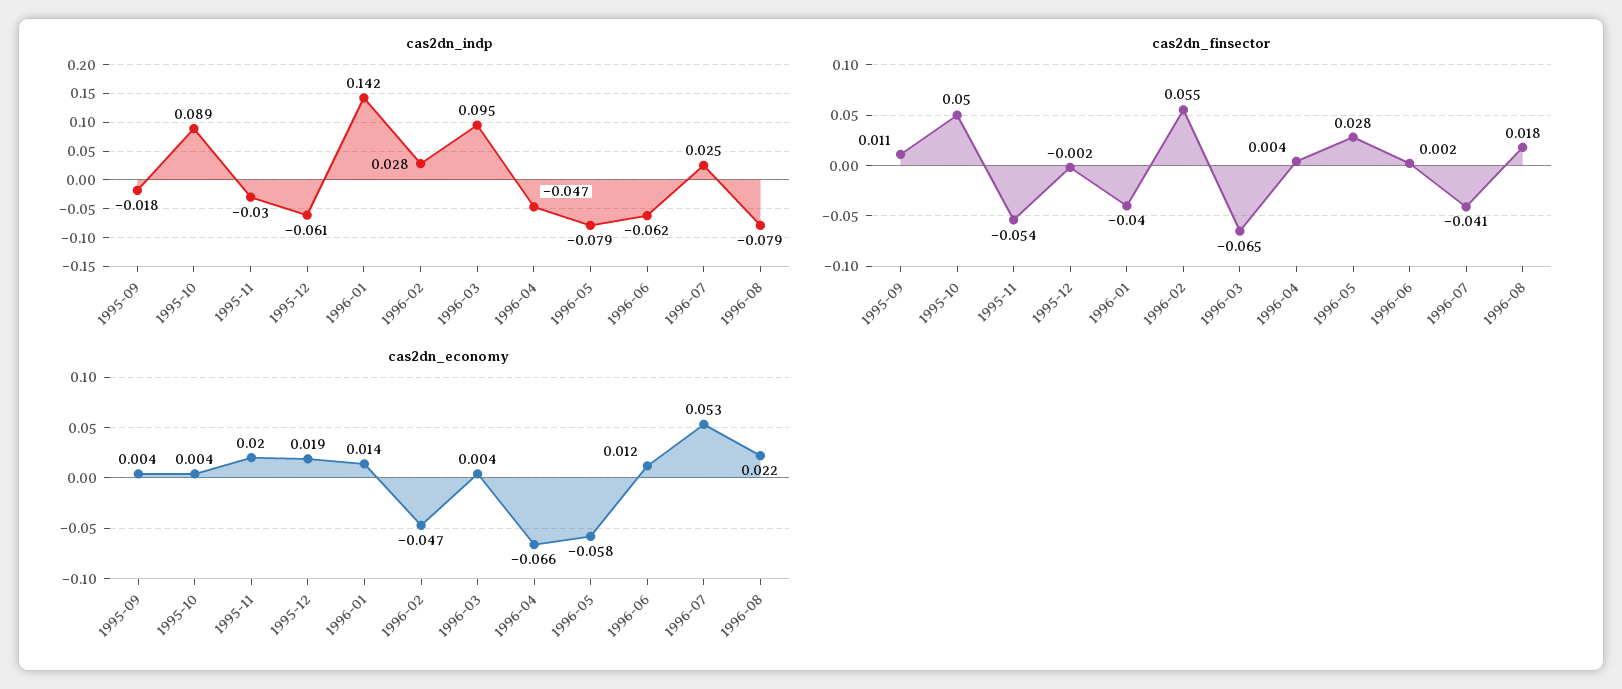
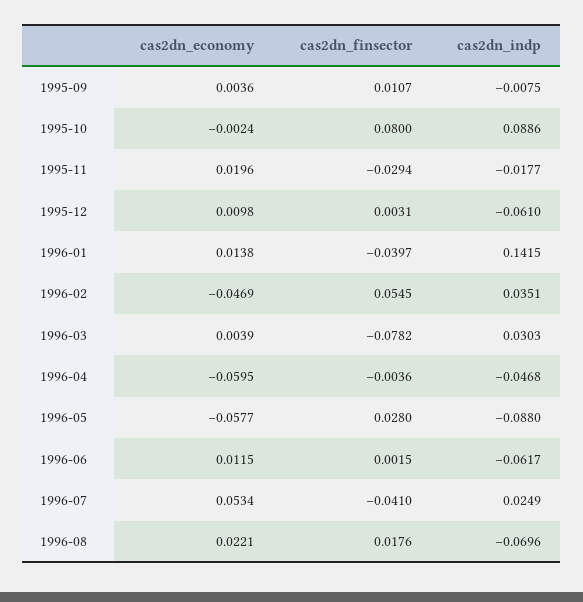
  {
    "cas2dn_indp": {
-     "1995-09": -0.018,
+     "1995-09": -0.0075,
      "1995-10": 0.0886,
-     "1995-11": -0.03,
+     "1995-11": -0.0177,
      "1995-12": -0.061,
      "1996-01": 0.1415,
-     "1996-02": 0.028,
+     "1996-02": 0.0351,
-     "1996-03": 0.095,
+     "1996-03": 0.0303,
      "1996-04": -0.0468,
-     "1996-05": -0.079,
+     "1996-05": -0.088,
      "1996-06": -0.0617,
      "1996-07": 0.0249,
-     "1996-08": -0.079
+     "1996-08": -0.0696
    },
    "cas2dn_finsector": {
      "1995-09": 0.0107,
-     "1995-10": 0.05,
+     "1995-10": 0.08,
-     "1995-11": -0.054,
+     "1995-11": -0.0294,
-     "1995-12": -0.002,
+     "1995-12": 0.0031,
      "1996-01": -0.0397,
      "1996-02": 0.0545,
-     "1996-03": -0.065,
+     "1996-03": -0.0782,
-     "1996-04": 0.004,
+     "1996-04": -0.0036,
      "1996-05": 0.028,
      "1996-06": 0.0015,
      "1996-07": -0.041,
      "1996-08": 0.0176
    },
    "cas2dn_economy": {
      "1995-09": 0.0036,
-     "1995-10": 0.004,
+     "1995-10": -0.0024,
      "1995-11": 0.0196,
-     "1995-12": 0.019,
+     "1995-12": 0.0098,
      "1996-01": 0.0138,
      "1996-02": -0.0469,
      "1996-03": 0.0039,
-     "1996-04": -0.066,
+     "1996-04": -0.0595,
      "1996-05": -0.0577,
      "1996-06": 0.0115,
      "1996-07": 0.0534,
      "1996-08": 0.0221
    }
  }

